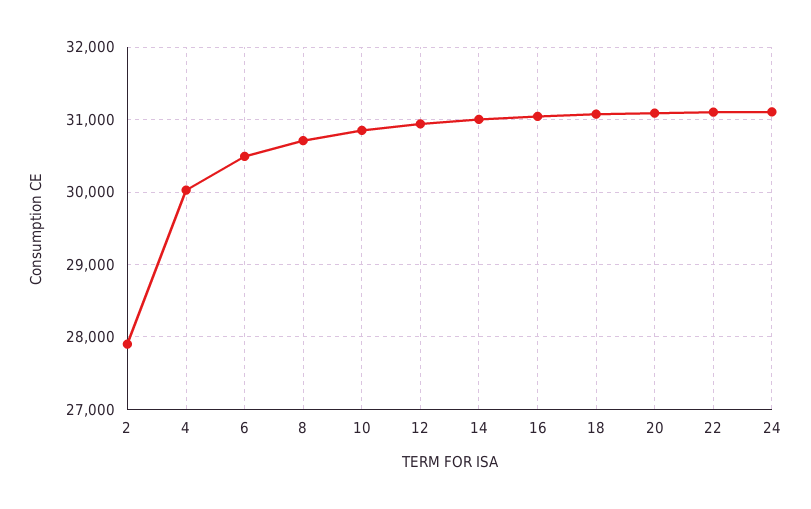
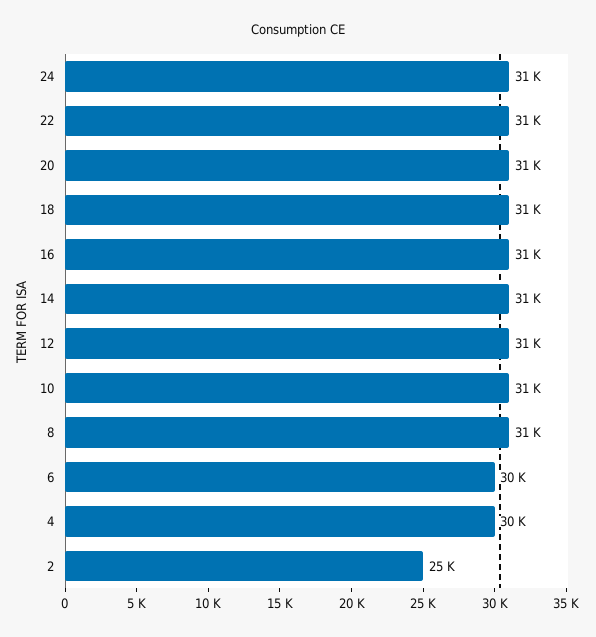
  {
-   "2": 27900,
+   "2": 25000,
    "4": 30000,
    "6": 30000,
    "8": 31000,
    "10": 31000,
    "12": 31000,
    "14": 31000,
    "16": 31000,
    "18": 31000,
    "20": 31000,
    "22": 31000,
    "24": 31000
  }

